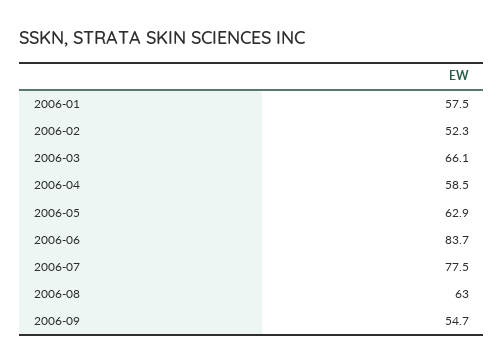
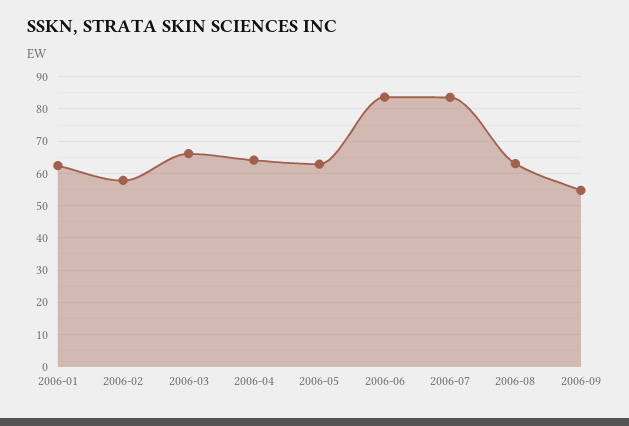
  {
-   "2006-01": 57.5,
+   "2006-01": 62,
-   "2006-02": 52.3,
+   "2006-02": 58,
    "2006-03": 66.1,
-   "2006-04": 58.5,
+   "2006-04": 64,
    "2006-05": 62.9,
    "2006-06": 83.7,
-   "2006-07": 77.5,
+   "2006-07": 84,
    "2006-08": 63,
    "2006-09": 54.7
  }

